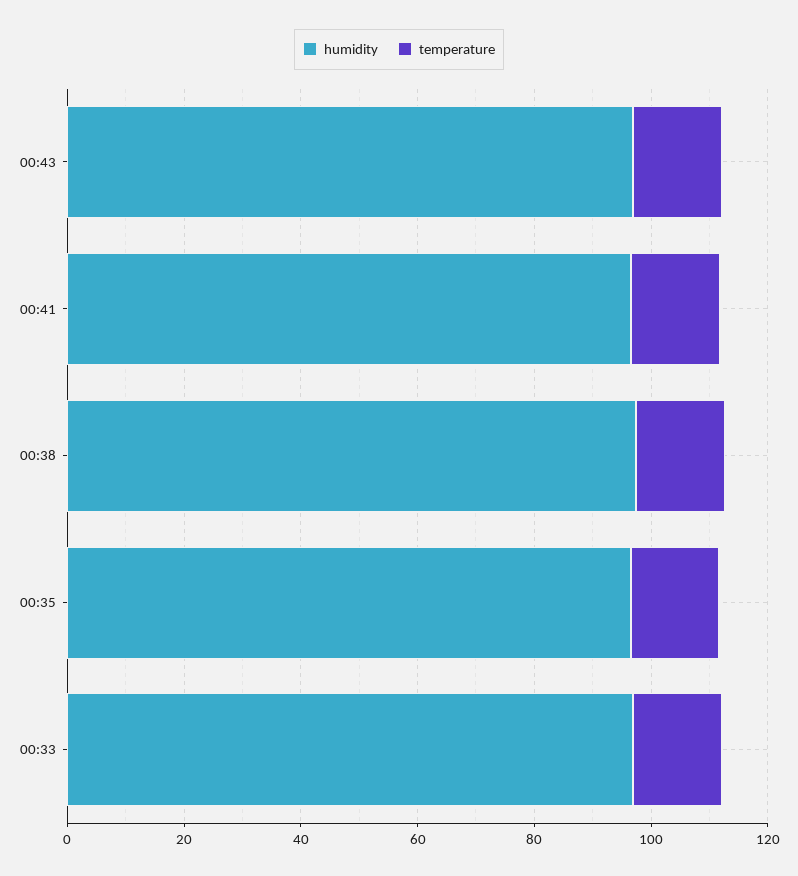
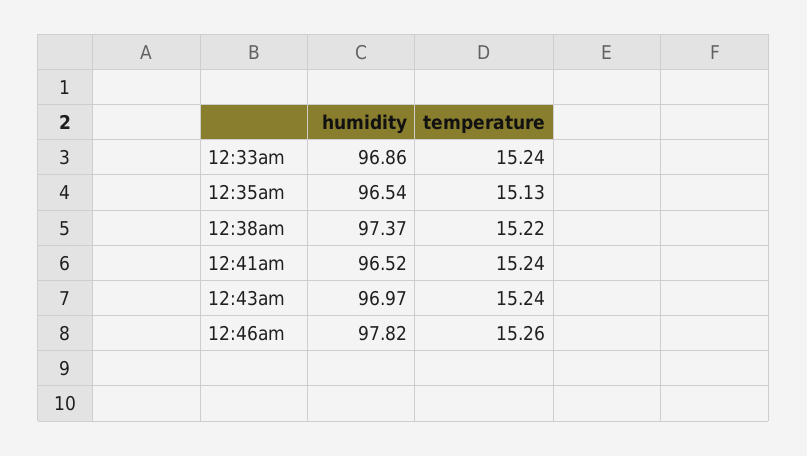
  {
    "humidity": {
      "00:43": 96.97,
      "00:41": 96.52,
      "00:38": 97.37,
      "00:35": 96.54,
-     "00:33": 96.86
+     "00:33": 96.86,
+     "12:46am": 97.82
    },
    "temperature": {
      "00:43": 15.24,
      "00:41": 15.24,
      "00:38": 15.22,
      "00:35": 15.13,
-     "00:33": 15.24
+     "00:33": 15.24,
+     "12:46am": 15.26
    }
  }

